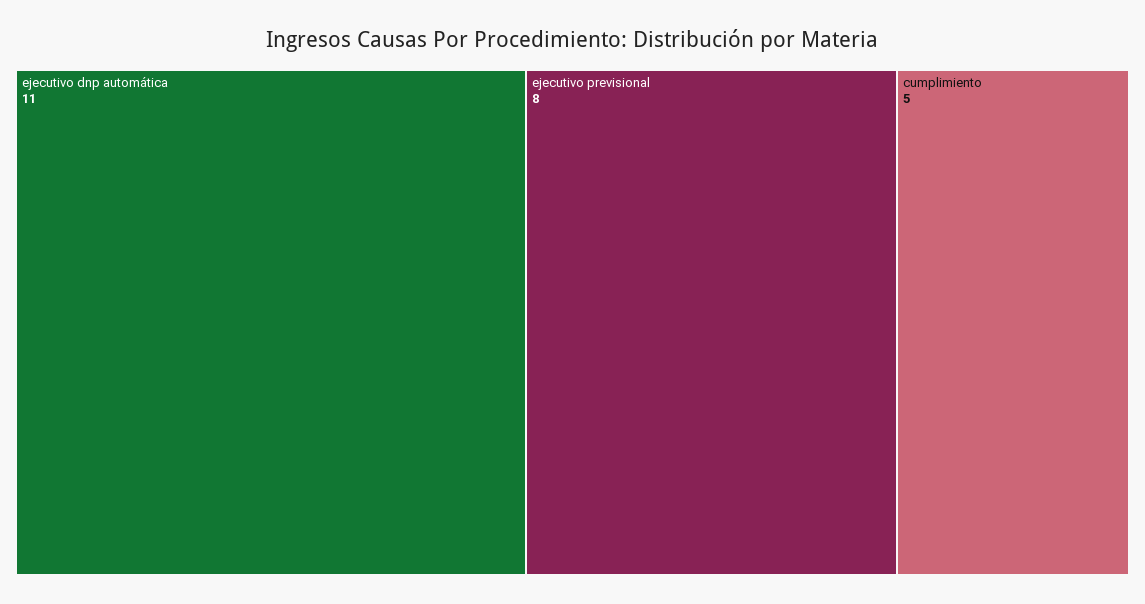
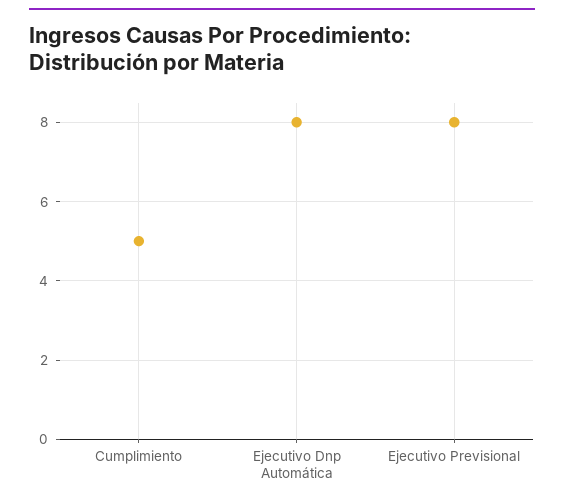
  {
-   "ejecutivo dnp automática": 11,
+   "ejecutivo dnp automática": 8,
    "ejecutivo previsional": 8,
    "cumplimiento": 5
  }

